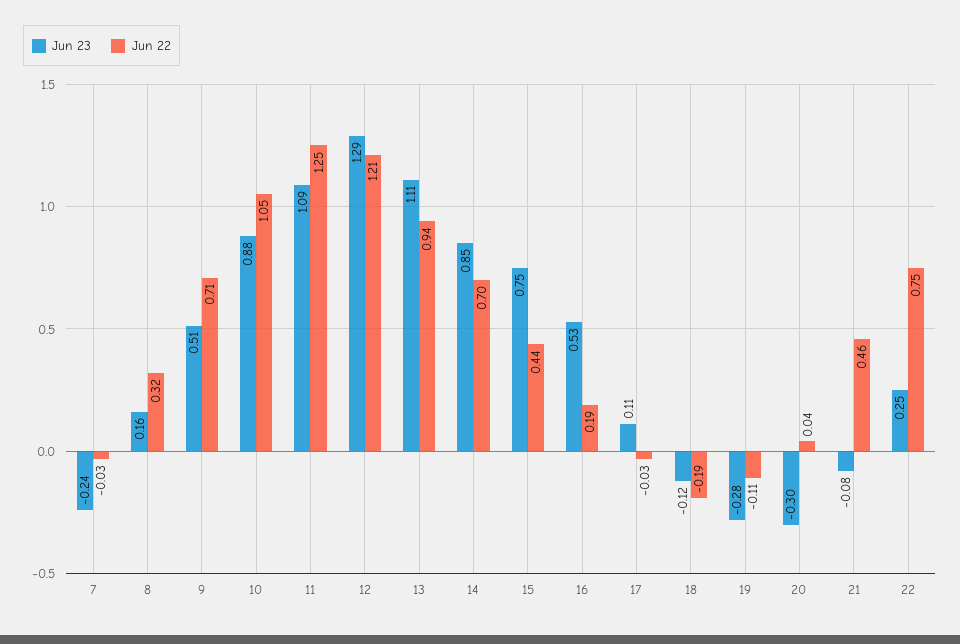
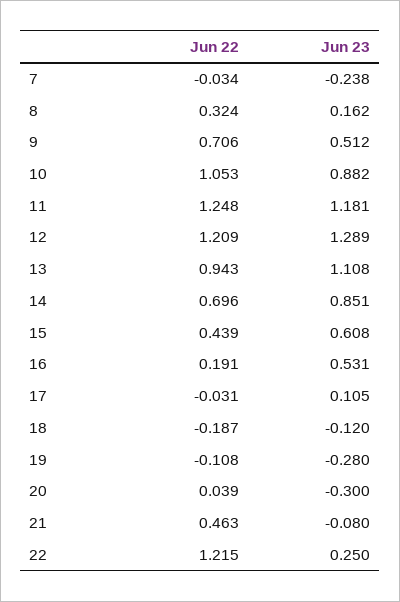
  {
    "Jun 23": {
      "7": -0.238,
      "8": 0.162,
      "9": 0.512,
      "10": 0.882,
-     "11": 1.09,
+     "11": 1.181,
      "12": 1.289,
      "13": 1.108,
      "14": 0.851,
-     "15": 0.75,
+     "15": 0.608,
      "16": 0.531,
      "17": 0.105,
      "18": -0.12,
      "19": -0.28,
      "20": -0.3,
      "21": -0.08,
      "22": 0.25
    },
    "Jun 22": {
      "7": -0.034,
      "8": 0.324,
      "9": 0.706,
      "10": 1.053,
      "11": 1.248,
      "12": 1.209,
      "13": 0.943,
      "14": 0.696,
      "15": 0.439,
      "16": 0.191,
      "17": -0.031,
      "18": -0.187,
      "19": -0.108,
      "20": 0.039,
      "21": 0.463,
-     "22": 0.75
+     "22": 1.215
    }
  }

